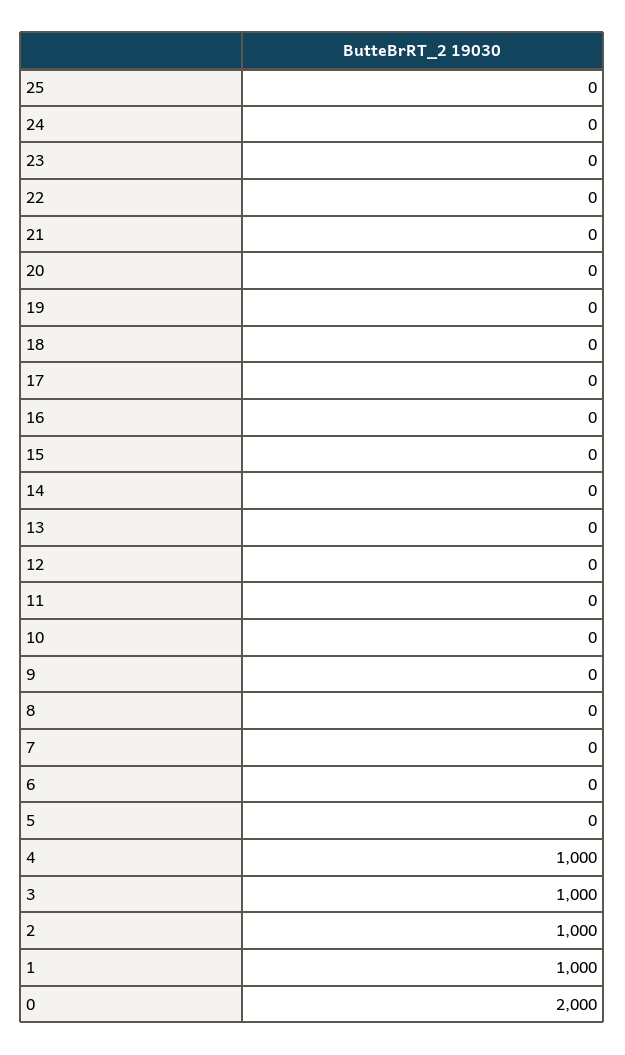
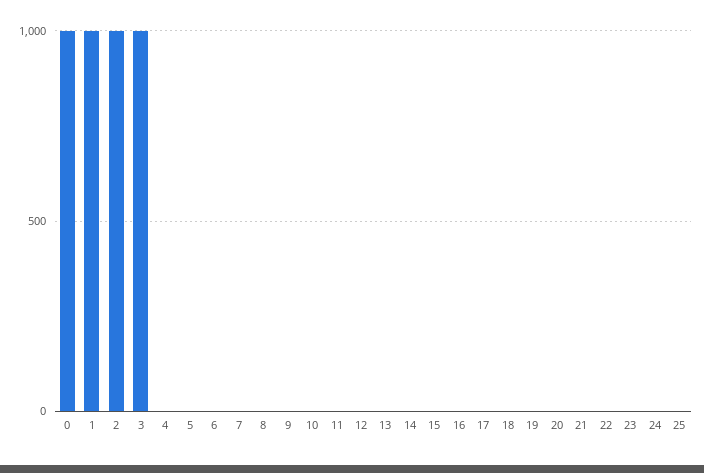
  {
    "25": 0,
    "24": 0,
    "23": 0,
    "22": 0,
    "21": 0,
    "20": 0,
    "19": 0,
    "18": 0,
    "17": 0,
    "16": 0,
    "15": 0,
    "14": 0,
    "13": 0,
    "12": 0,
    "11": 0,
    "10": 0,
    "9": 0,
    "8": 0,
    "7": 0,
    "6": 0,
    "5": 0,
-   "4": 1000,
+   "4": 0,
    "3": 1000,
    "2": 1000,
    "1": 1000,
-   "0": 2000
+   "0": 1000
  }

